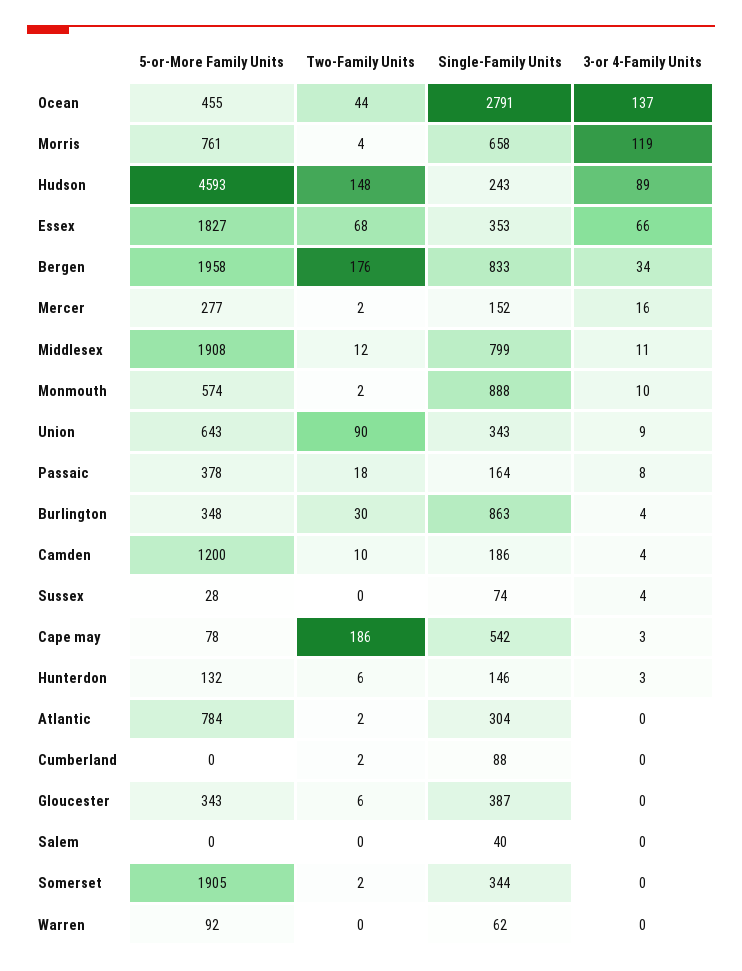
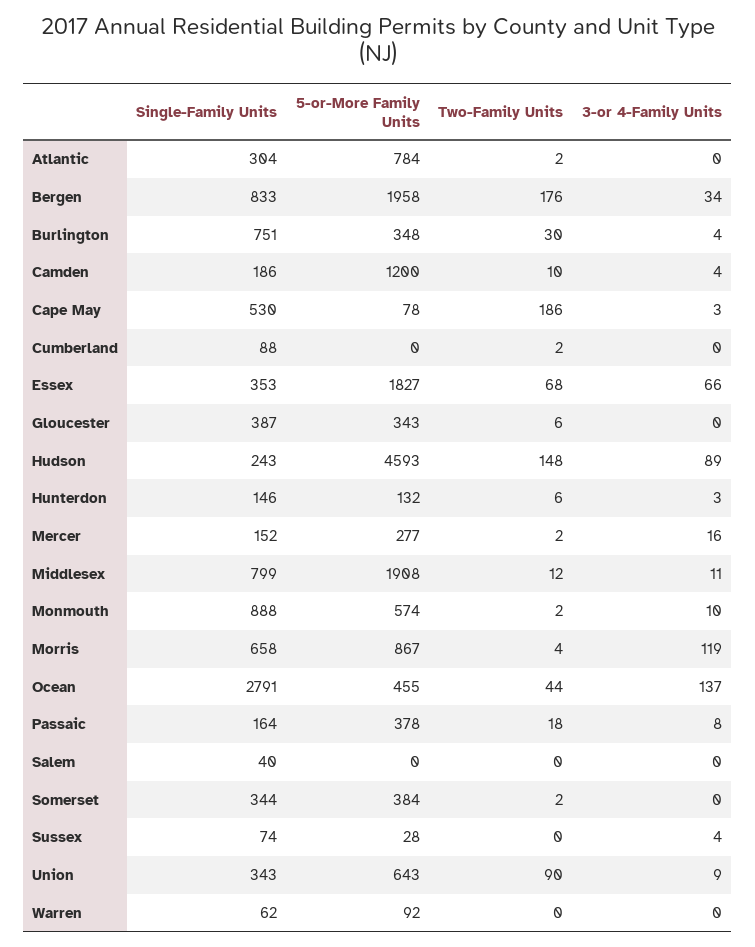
  {
    "5-or-More Family Units": {
      "Ocean": 455,
-     "Morris": 761,
+     "Morris": 867,
      "Hudson": 4593,
      "Essex": 1827,
      "Bergen": 1958,
      "Mercer": 277,
      "Middlesex": 1908,
      "Monmouth": 574,
      "Union": 643,
      "Passaic": 378,
      "Burlington": 348,
      "Camden": 1200,
      "Sussex": 28,
      "Cape may": 78,
      "Hunterdon": 132,
      "Atlantic": 784,
      "Cumberland": 0,
      "Gloucester": 343,
      "Salem": 0,
-     "Somerset": 1905,
+     "Somerset": 384,
      "Warren": 92
    },
    "Two-Family Units": {
      "Ocean": 44,
      "Morris": 4,
      "Hudson": 148,
      "Essex": 68,
      "Bergen": 176,
      "Mercer": 2,
      "Middlesex": 12,
      "Monmouth": 2,
      "Union": 90,
      "Passaic": 18,
      "Burlington": 30,
      "Camden": 10,
      "Sussex": 0,
      "Cape may": 186,
      "Hunterdon": 6,
      "Atlantic": 2,
      "Cumberland": 2,
      "Gloucester": 6,
      "Salem": 0,
      "Somerset": 2,
      "Warren": 0
    },
    "Single-Family Units": {
      "Ocean": 2791,
      "Morris": 658,
      "Hudson": 243,
      "Essex": 353,
      "Bergen": 833,
      "Mercer": 152,
      "Middlesex": 799,
      "Monmouth": 888,
      "Union": 343,
      "Passaic": 164,
-     "Burlington": 863,
+     "Burlington": 751,
      "Camden": 186,
      "Sussex": 74,
-     "Cape may": 542,
+     "Cape may": 530,
      "Hunterdon": 146,
      "Atlantic": 304,
      "Cumberland": 88,
      "Gloucester": 387,
      "Salem": 40,
      "Somerset": 344,
      "Warren": 62
    },
    "3-or 4-Family Units": {
      "Ocean": 137,
      "Morris": 119,
      "Hudson": 89,
      "Essex": 66,
      "Bergen": 34,
      "Mercer": 16,
      "Middlesex": 11,
      "Monmouth": 10,
      "Union": 9,
      "Passaic": 8,
      "Burlington": 4,
      "Camden": 4,
      "Sussex": 4,
      "Cape may": 3,
      "Hunterdon": 3,
      "Atlantic": 0,
      "Cumberland": 0,
      "Gloucester": 0,
      "Salem": 0,
      "Somerset": 0,
      "Warren": 0
    }
  }

